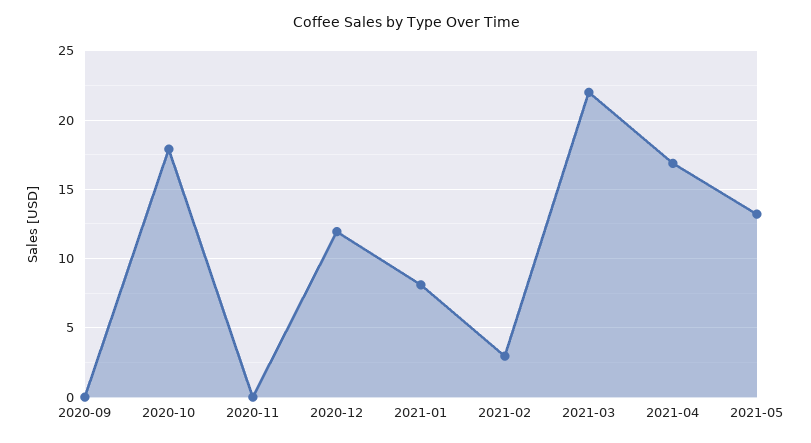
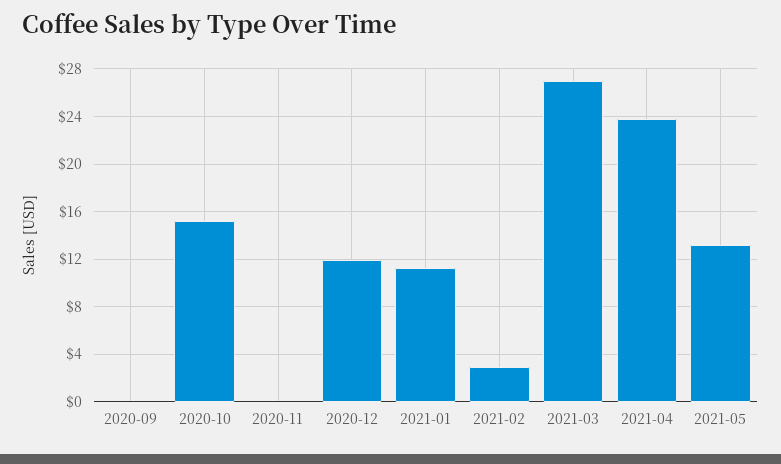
  {
    "2020-09": 0,
-   "2020-10": 18,
+   "2020-10": 15,
    "2020-11": 0,
    "2020-12": 12,
-   "2021-01": 8,
+   "2021-01": 11,
    "2021-02": 3,
-   "2021-03": 22,
+   "2021-03": 27,
-   "2021-04": 17,
+   "2021-04": 24,
    "2021-05": 13
  }

